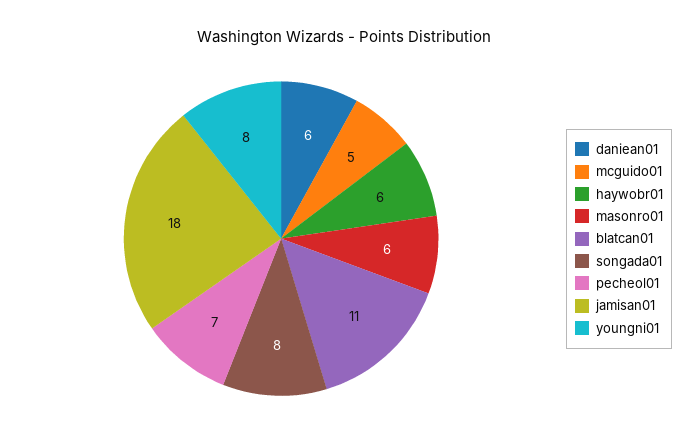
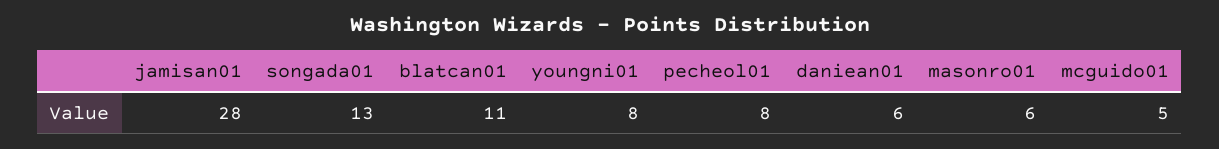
  {
    "daniean01": 6,
    "mcguido01": 5,
-   "haywobr01": 6,
    "masonro01": 6,
    "blatcan01": 11,
-   "songada01": 8,
+   "songada01": 13,
-   "pecheol01": 7,
+   "pecheol01": 8,
-   "jamisan01": 18,
+   "jamisan01": 28,
    "youngni01": 8
  }

